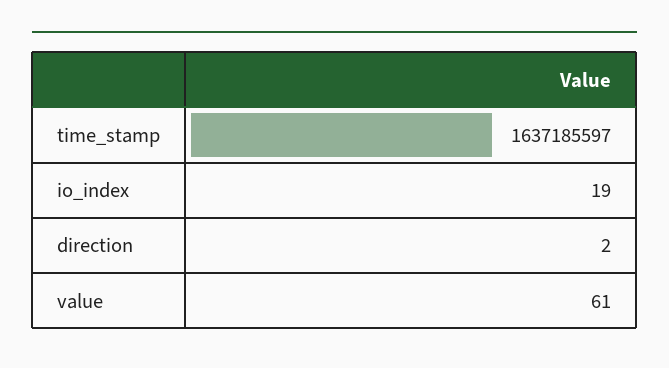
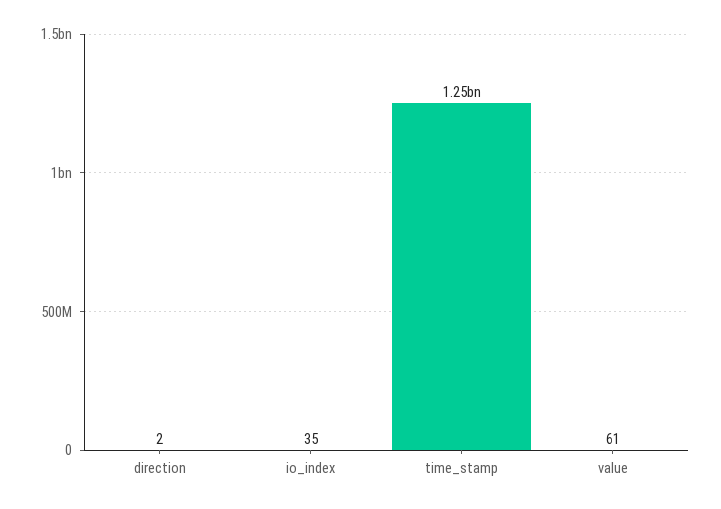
  {
-   "time_stamp": 1637185597,
+   "time_stamp": 1250000000,
-   "io_index": 19,
+   "io_index": 35,
    "direction": 2,
    "value": 61
  }

